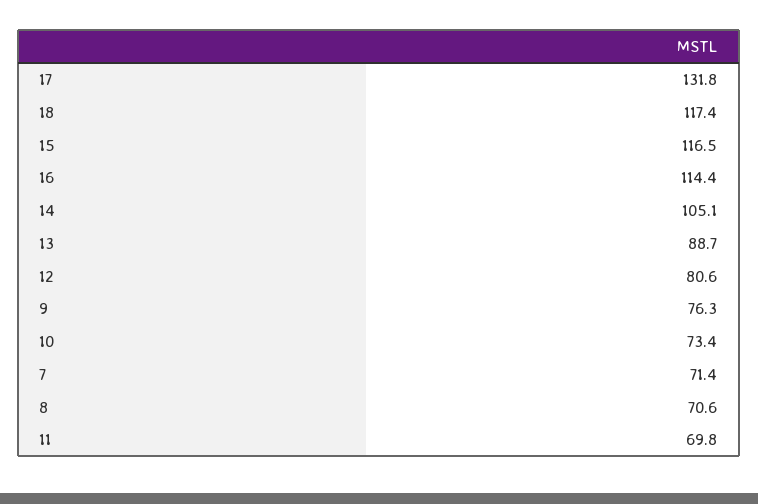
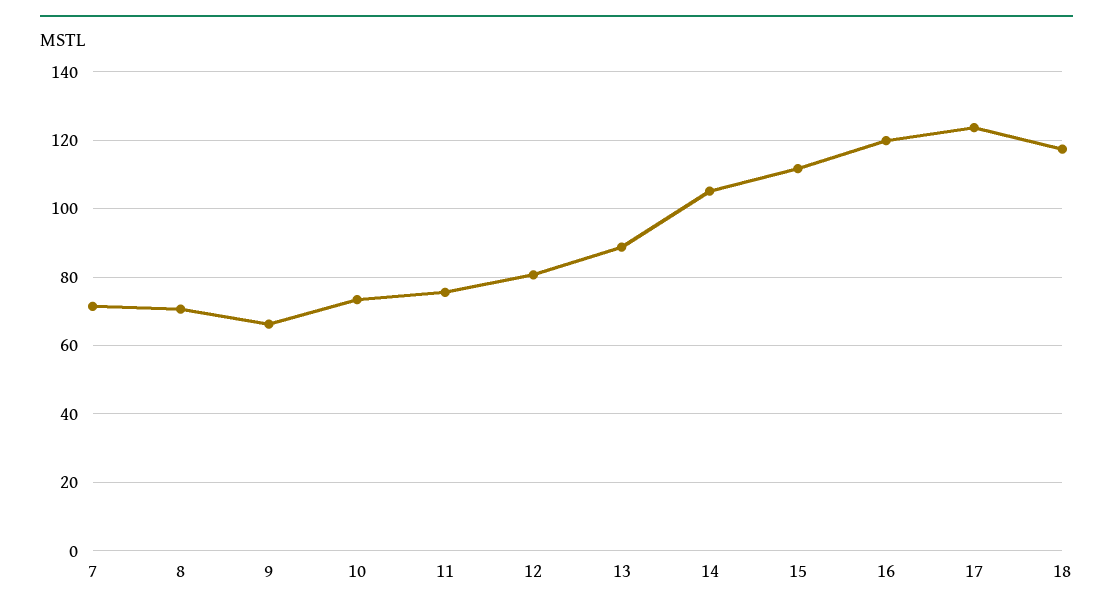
  {
-   "17": 131.8,
+   "17": 124,
    "18": 117.4,
-   "15": 116.5,
+   "15": 112,
-   "16": 114.4,
+   "16": 120,
    "14": 105.1,
    "13": 88.7,
    "12": 80.6,
-   "9": 76.3,
+   "9": 66,
    "10": 73.4,
    "7": 71.4,
    "8": 70.6,
-   "11": 69.8
+   "11": 76
  }

